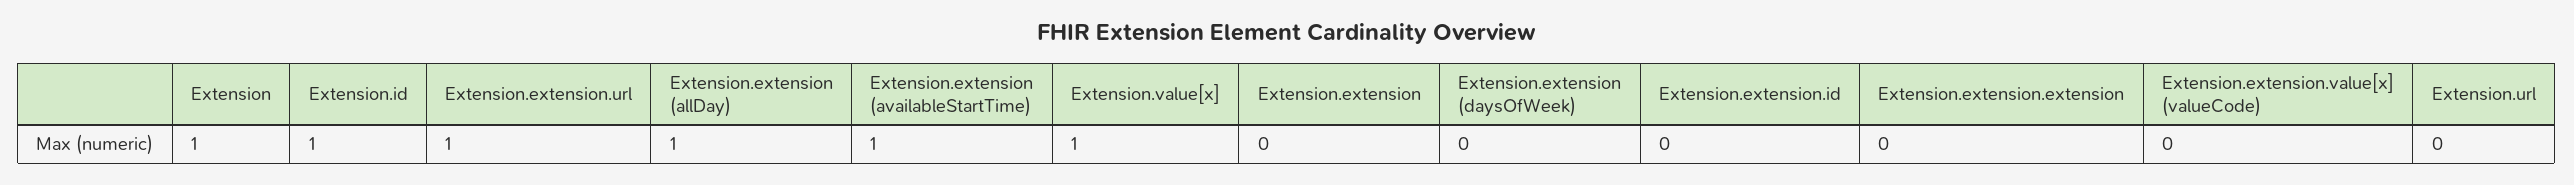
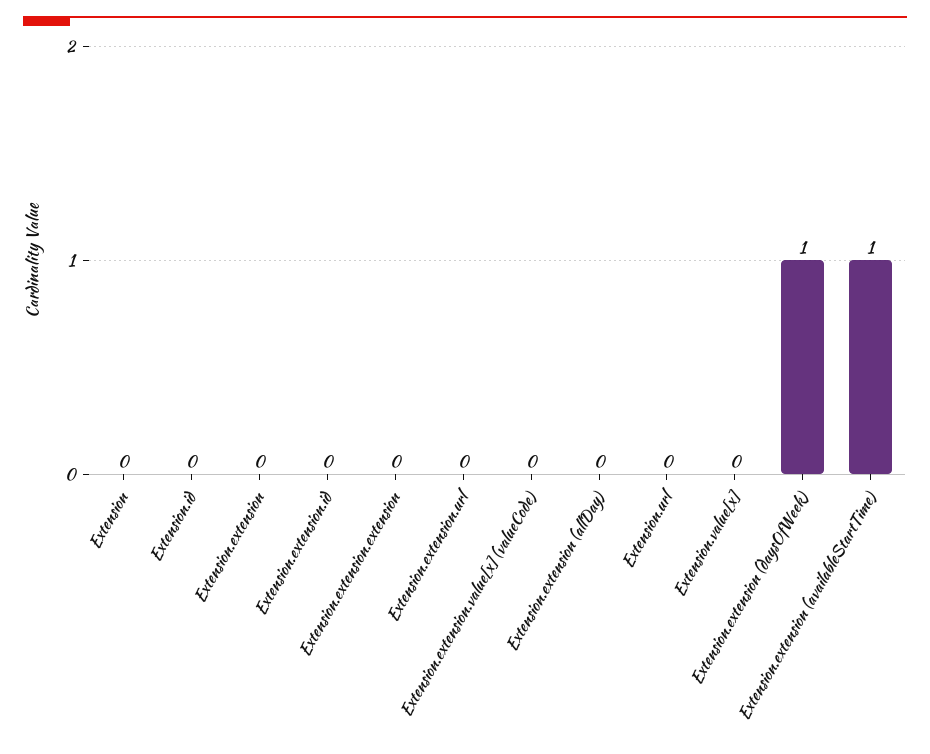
  {
-   "Extension": 1,
+   "Extension": 0,
-   "Extension.id": 1,
+   "Extension.id": 0,
-   "Extension.extension.url": 1,
+   "Extension.extension.url": 0,
-   "Extension.extension (allDay)": 1,
+   "Extension.extension (allDay)": 0,
    "Extension.extension (availableStartTime)": 1,
-   "Extension.value[x]": 1,
+   "Extension.value[x]": 0,
    "Extension.extension": 0,
-   "Extension.extension (daysOfWeek)": 0,
+   "Extension.extension (daysOfWeek)": 1,
    "Extension.extension.id": 0,
    "Extension.extension.extension": 0,
    "Extension.extension.value[x] (valueCode)": 0,
    "Extension.url": 0
  }

